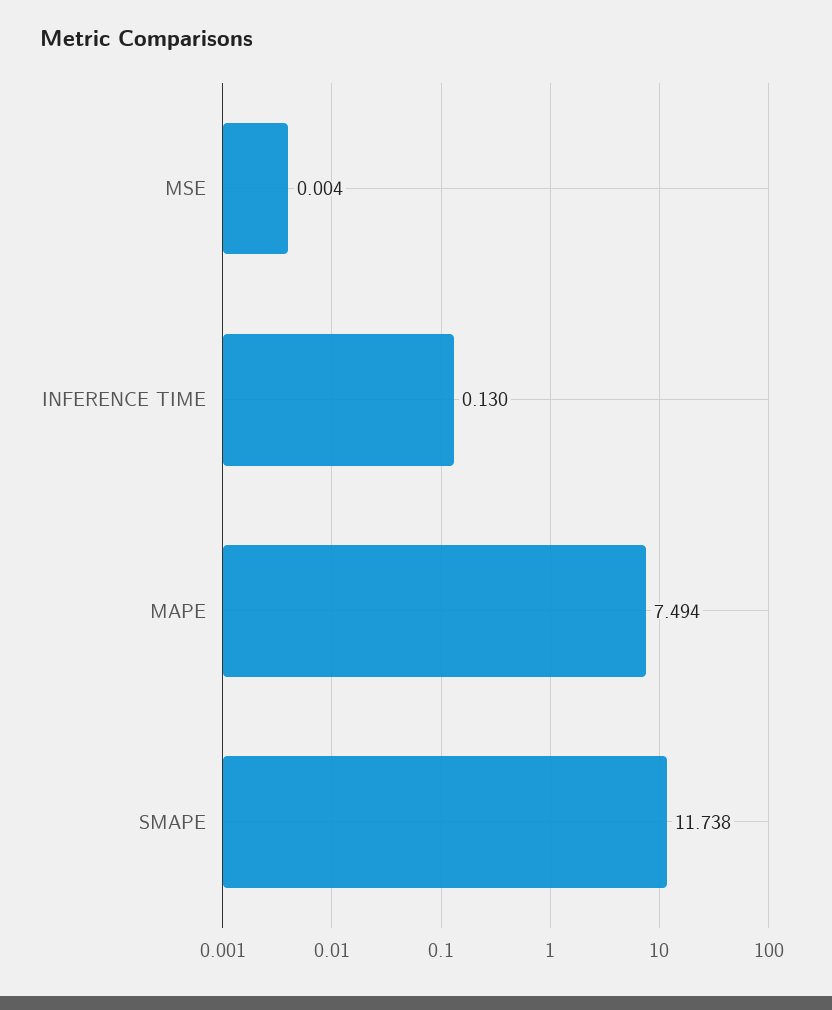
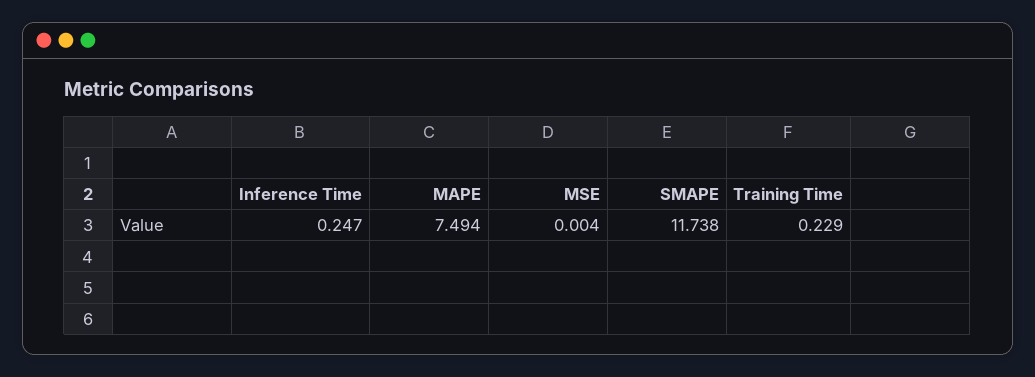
  {
    "MSE": 0.004,
-   "INFERENCE TIME": 0.13,
+   "INFERENCE TIME": 0.247,
    "MAPE": 7.494,
-   "SMAPE": 11.738
+   "SMAPE": 11.738,
+   "Training Time": 0.229
  }

